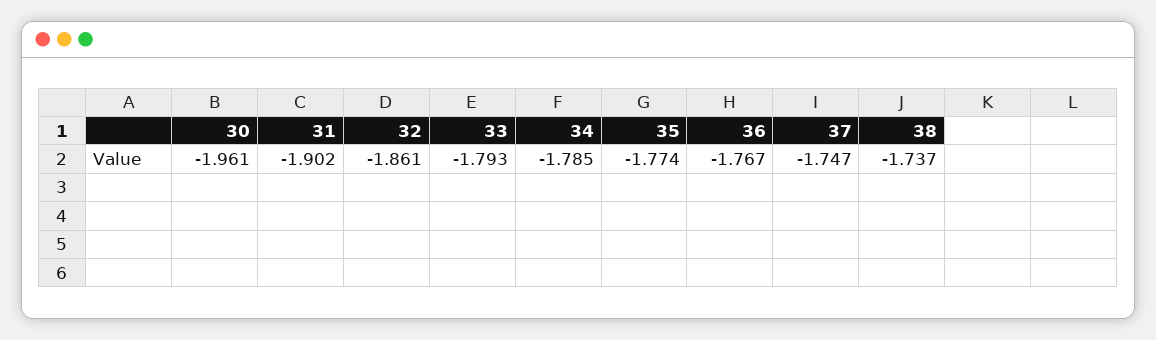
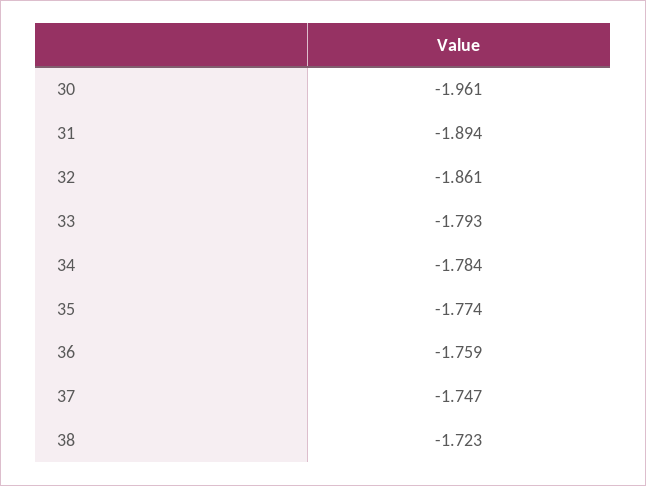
  {
    "30": -1.961,
-   "31": -1.902,
+   "31": -1.894,
    "32": -1.861,
    "33": -1.793,
-   "34": -1.785,
+   "34": -1.784,
    "35": -1.774,
-   "36": -1.767,
+   "36": -1.759,
    "37": -1.747,
-   "38": -1.737
+   "38": -1.723
  }

